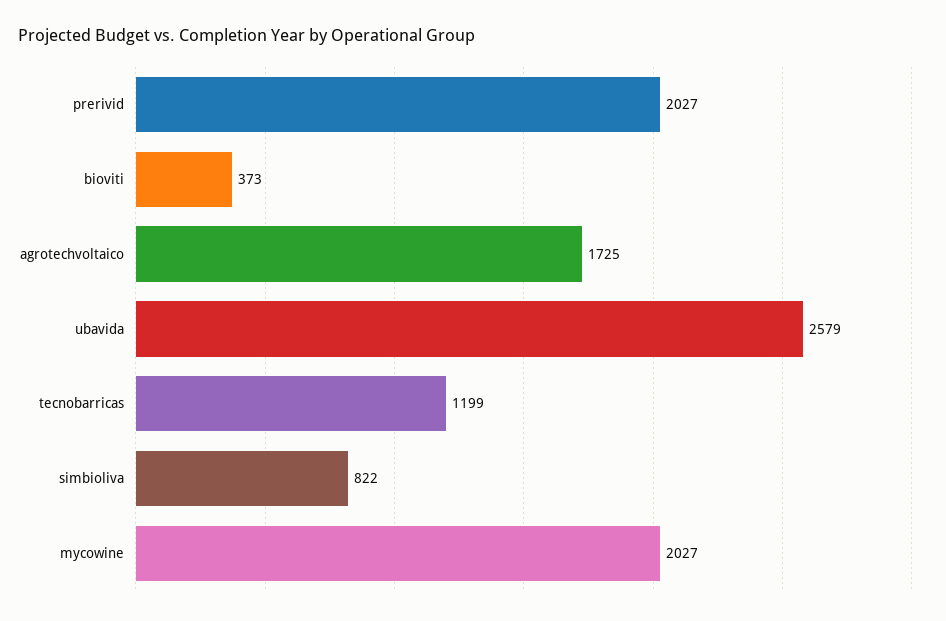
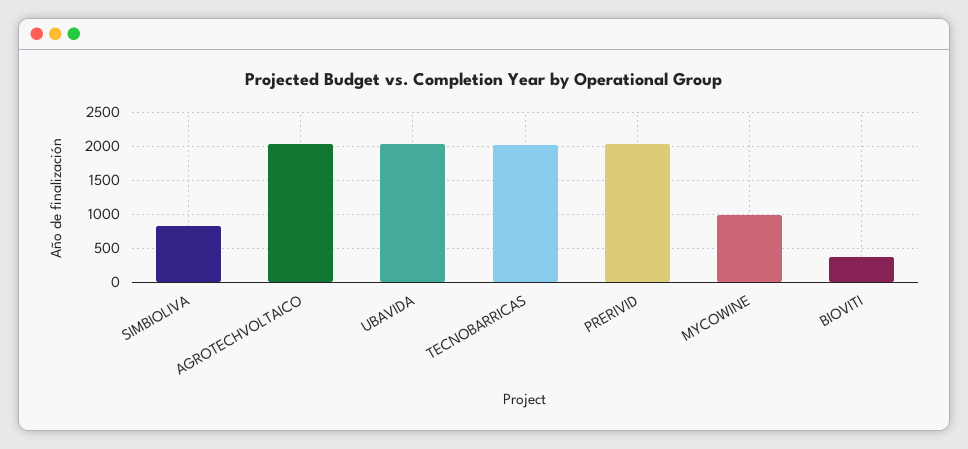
  {
    "prerivid": 2027,
    "bioviti": 373,
-   "agrotechvoltaico": 1725,
+   "agrotechvoltaico": 2000,
-   "ubavida": 2579,
+   "ubavida": 2000,
-   "tecnobarricas": 1199,
+   "tecnobarricas": 2000,
    "simbioliva": 822,
-   "mycowine": 2027
+   "mycowine": 1000
  }

